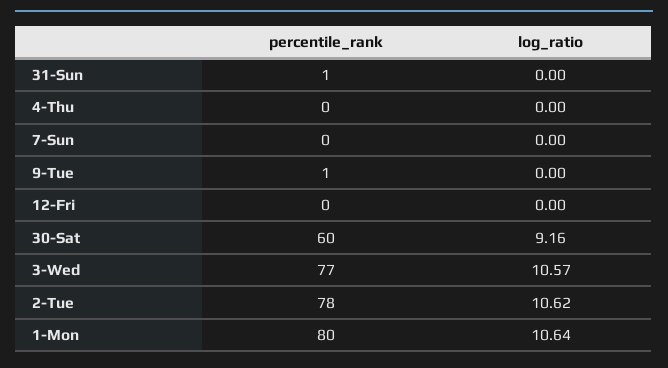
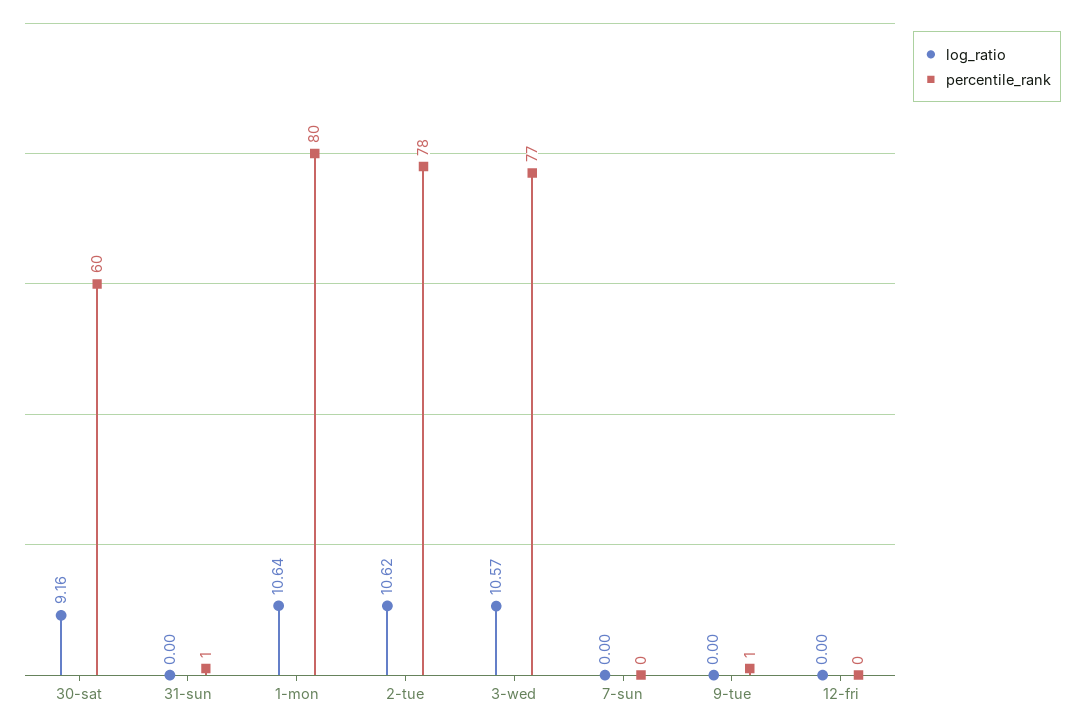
  {
    "percentile_rank": {
      "31-Sun": 1,
-     "4-Thu": 0,
      "7-Sun": 0,
      "9-Tue": 1,
      "12-Fri": 0,
      "30-Sat": 60,
      "3-Wed": 77,
      "2-Tue": 78,
      "1-Mon": 80
    },
    "log_ratio": {
      "31-Sun": 0,
-     "4-Thu": 0,
      "7-Sun": 0,
      "9-Tue": 0,
      "12-Fri": 0,
      "30-Sat": 9.16,
      "3-Wed": 10.57,
      "2-Tue": 10.62,
      "1-Mon": 10.64
    }
  }

